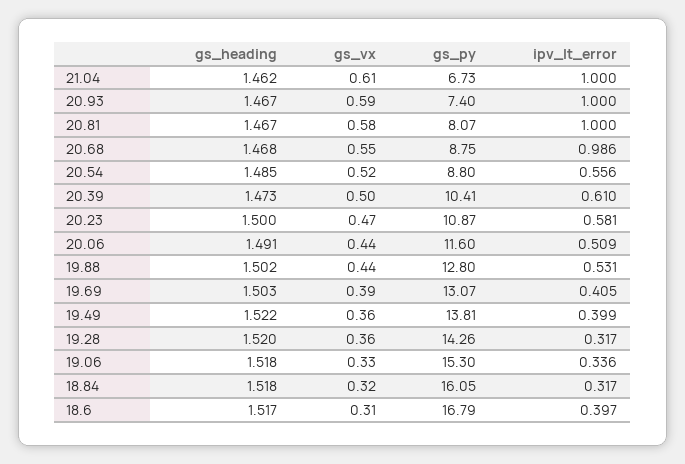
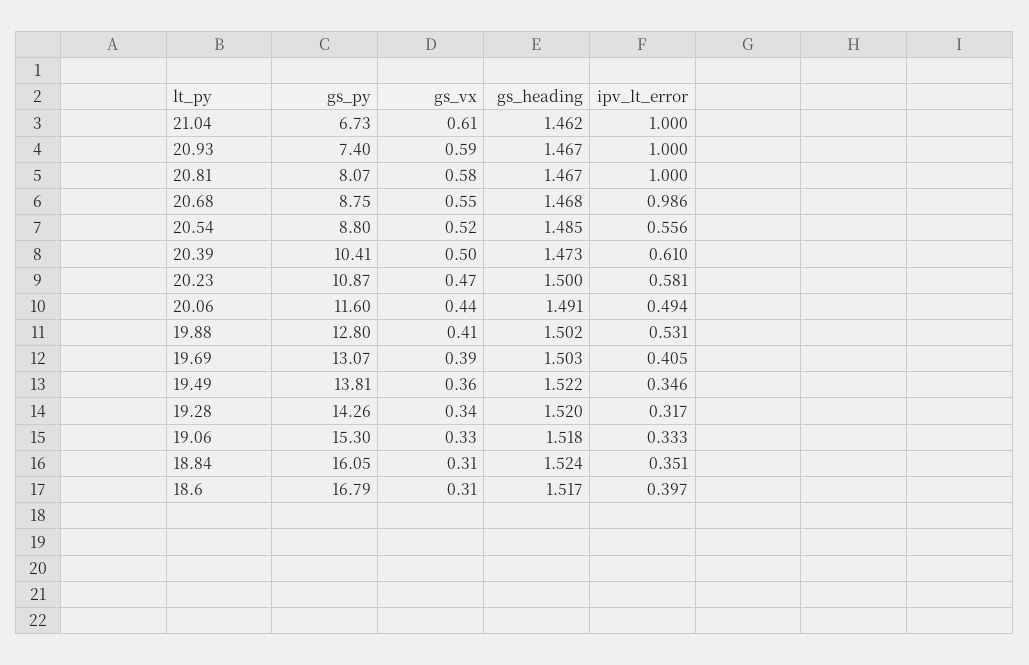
  {
    "gs_heading": {
      "21.04": 1.462,
      "20.93": 1.467,
      "20.81": 1.467,
      "20.68": 1.468,
      "20.54": 1.485,
      "20.39": 1.473,
      "20.23": 1.5,
      "20.06": 1.491,
      "19.88": 1.502,
      "19.69": 1.503,
      "19.49": 1.522,
      "19.28": 1.52,
      "19.06": 1.518,
-     "18.84": 1.518,
+     "18.84": 1.524,
      "18.6": 1.517
    },
    "gs_vx": {
      "21.04": 0.61,
      "20.93": 0.59,
      "20.81": 0.58,
      "20.68": 0.55,
      "20.54": 0.52,
      "20.39": 0.5,
      "20.23": 0.47,
      "20.06": 0.44,
-     "19.88": 0.44,
+     "19.88": 0.41,
      "19.69": 0.39,
      "19.49": 0.36,
-     "19.28": 0.36,
+     "19.28": 0.34,
      "19.06": 0.33,
-     "18.84": 0.32,
+     "18.84": 0.31,
      "18.6": 0.31
    },
    "gs_py": {
      "21.04": 6.73,
      "20.93": 7.4,
      "20.81": 8.07,
      "20.68": 8.75,
      "20.54": 8.8,
      "20.39": 10.41,
      "20.23": 10.87,
      "20.06": 11.6,
      "19.88": 12.8,
      "19.69": 13.07,
      "19.49": 13.81,
      "19.28": 14.26,
      "19.06": 15.3,
      "18.84": 16.05,
      "18.6": 16.79
    },
    "ipv_lt_error": {
      "21.04": 1,
      "20.93": 1,
      "20.81": 1,
      "20.68": 0.986,
      "20.54": 0.556,
      "20.39": 0.61,
      "20.23": 0.581,
-     "20.06": 0.509,
+     "20.06": 0.494,
      "19.88": 0.531,
      "19.69": 0.405,
-     "19.49": 0.399,
+     "19.49": 0.346,
      "19.28": 0.317,
-     "19.06": 0.336,
+     "19.06": 0.333,
-     "18.84": 0.317,
+     "18.84": 0.351,
      "18.6": 0.397
    }
  }

